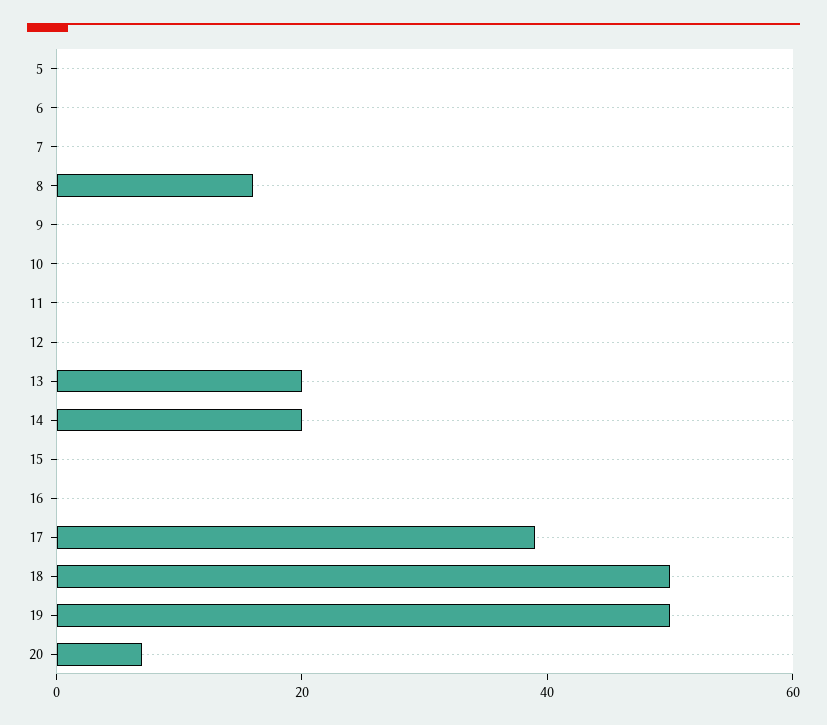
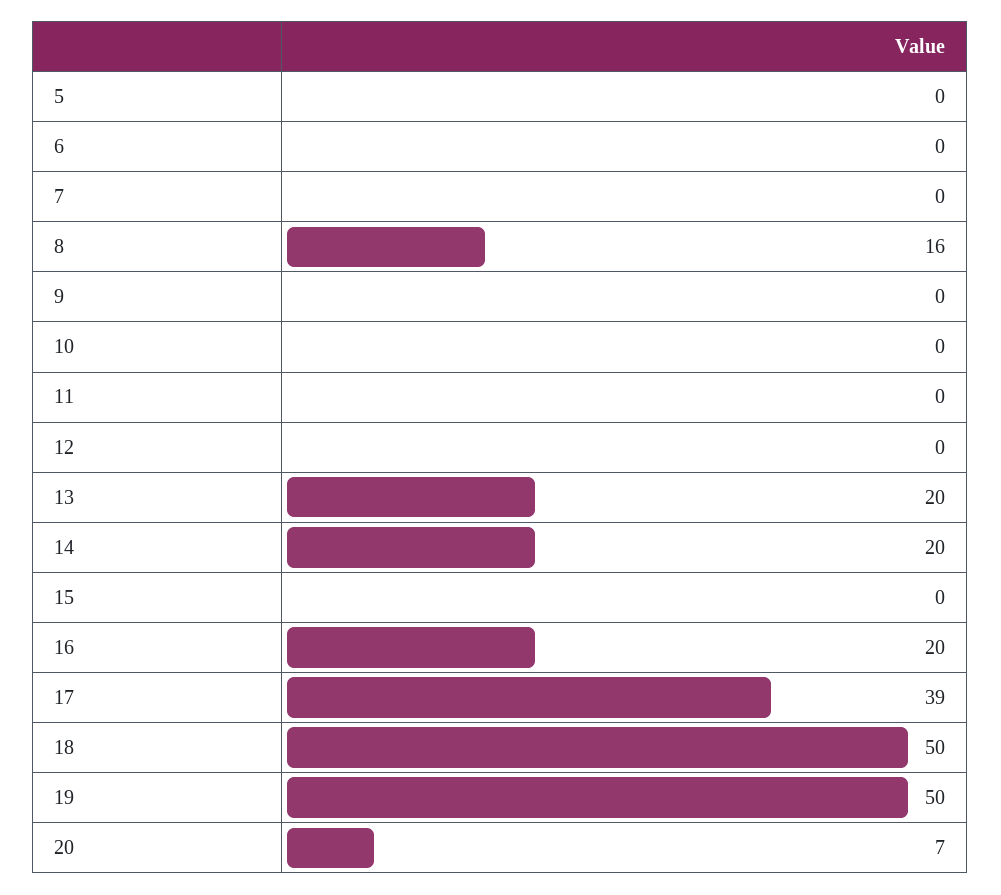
  {
    "5": 0,
    "6": 0,
    "7": 0,
    "8": 16,
    "9": 0,
    "10": 0,
    "11": 0,
    "12": 0,
    "13": 20,
    "14": 20,
    "15": 0,
-   "16": 0,
+   "16": 20,
    "17": 39,
    "18": 50,
    "19": 50,
    "20": 7
  }

